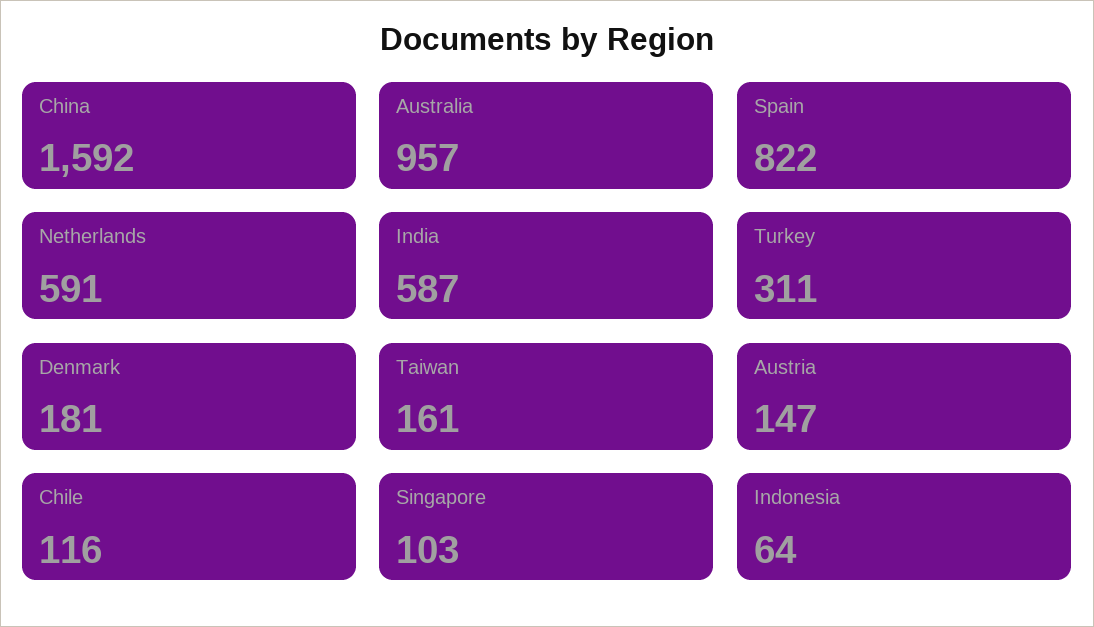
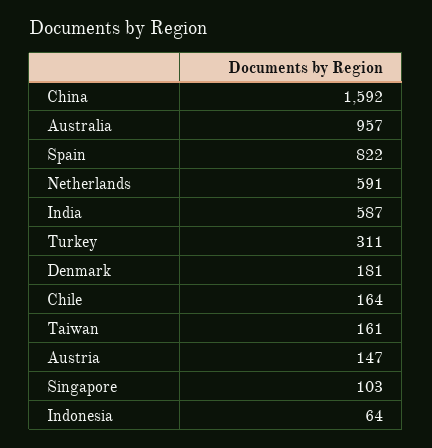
  {
    "China": 1592,
    "Australia": 957,
    "Spain": 822,
    "Netherlands": 591,
    "India": 587,
    "Turkey": 311,
    "Denmark": 181,
    "Taiwan": 161,
    "Austria": 147,
-   "Chile": 116,
+   "Chile": 164,
    "Singapore": 103,
    "Indonesia": 64
  }

